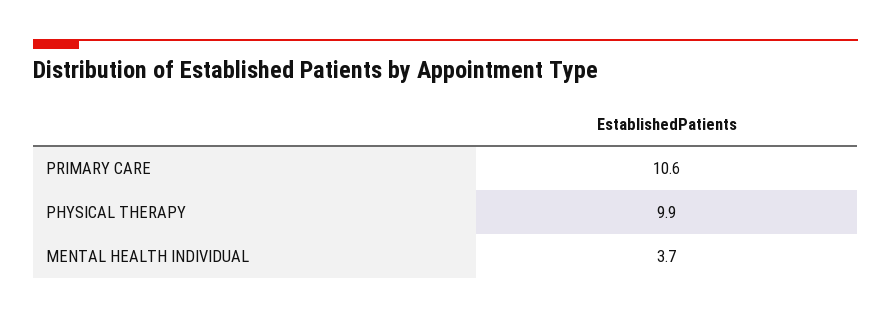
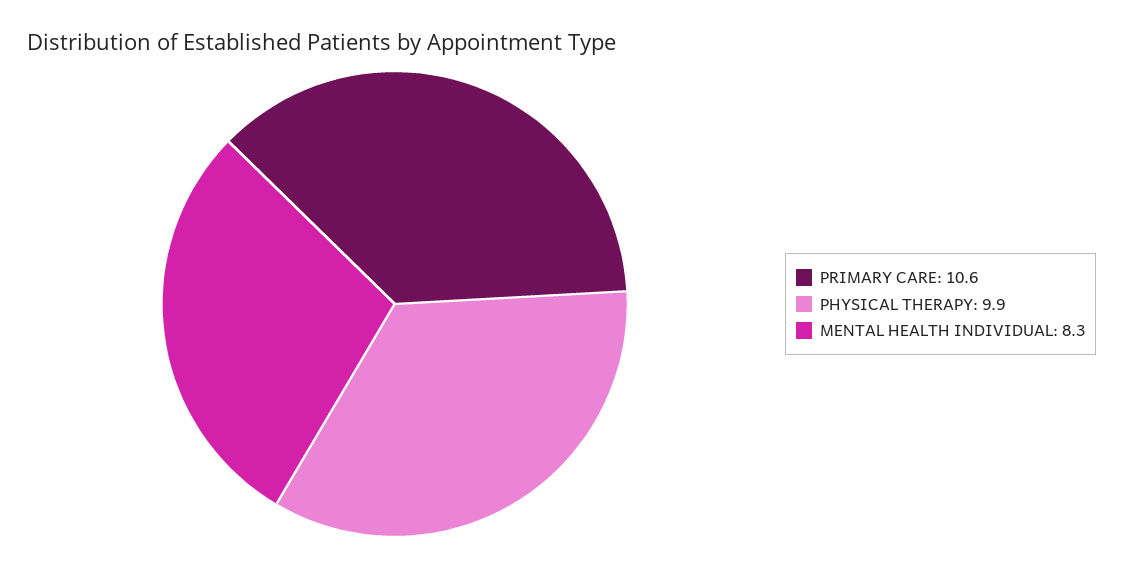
  {
    "PRIMARY CARE": 10.6,
    "PHYSICAL THERAPY": 9.9,
-   "MENTAL HEALTH INDIVIDUAL": 3.7
+   "MENTAL HEALTH INDIVIDUAL": 8.3
  }

